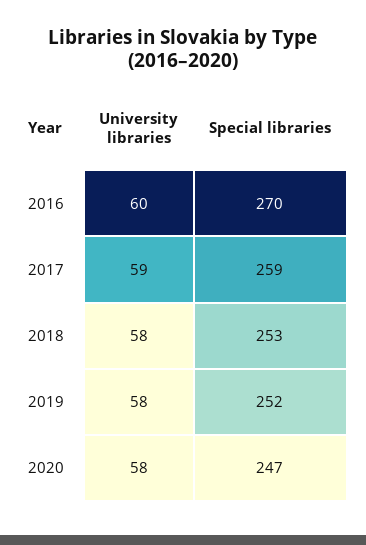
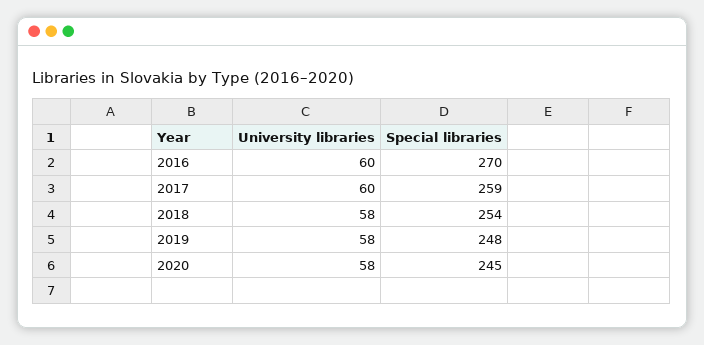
  {
    "University libraries": {
      "2016": 60,
-     "2017": 59,
+     "2017": 60,
      "2018": 58,
      "2019": 58,
      "2020": 58
    },
    "Special libraries": {
      "2016": 270,
      "2017": 259,
-     "2018": 253,
+     "2018": 254,
-     "2019": 252,
+     "2019": 248,
-     "2020": 247
+     "2020": 245
    }
  }

